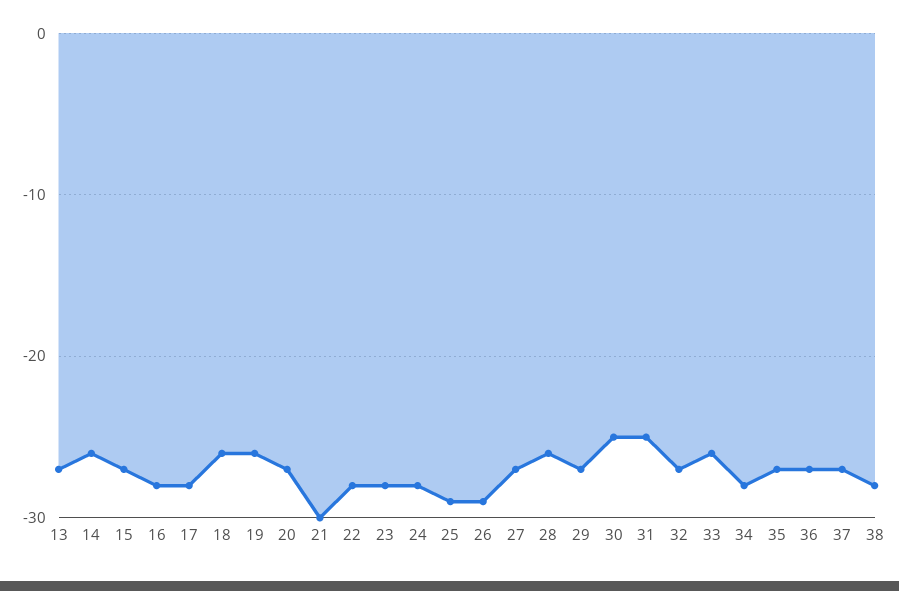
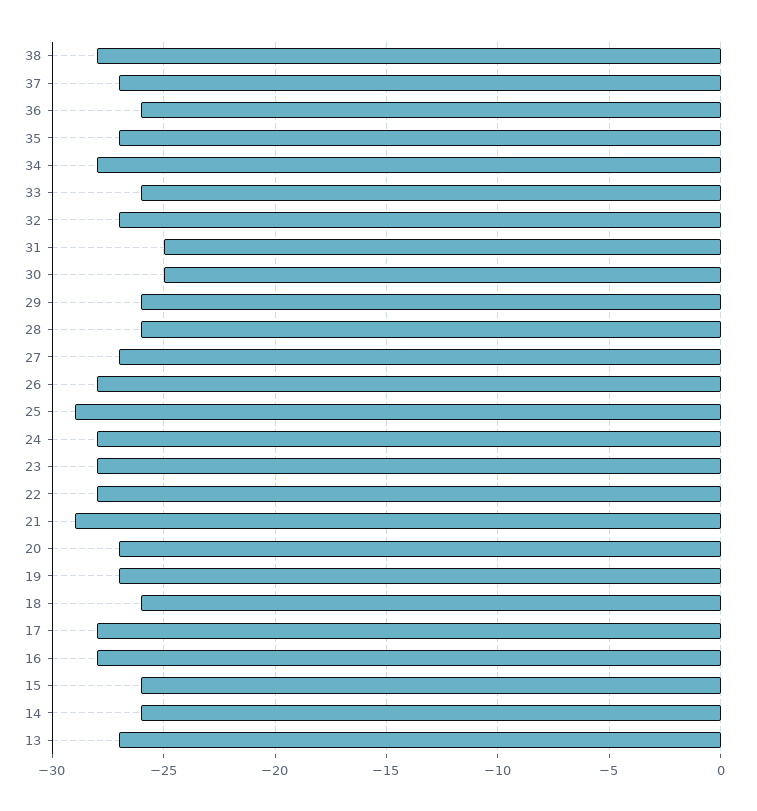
  {
    "13": -27,
    "14": -26,
-   "15": -27,
+   "15": -26,
    "16": -28,
    "17": -28,
    "18": -26,
-   "19": -26,
+   "19": -27,
    "20": -27,
-   "21": -30,
+   "21": -29,
    "22": -28,
    "23": -28,
    "24": -28,
    "25": -29,
-   "26": -29,
+   "26": -28,
    "27": -27,
    "28": -26,
-   "29": -27,
+   "29": -26,
    "30": -25,
    "31": -25,
    "32": -27,
    "33": -26,
    "34": -28,
    "35": -27,
-   "36": -27,
+   "36": -26,
    "37": -27,
    "38": -28
  }

